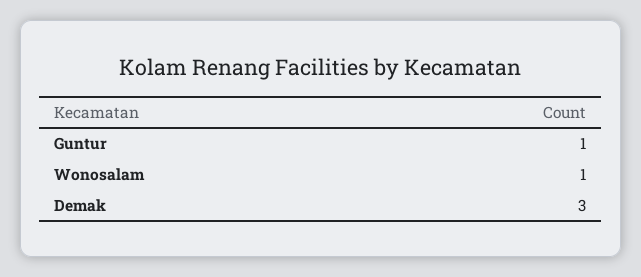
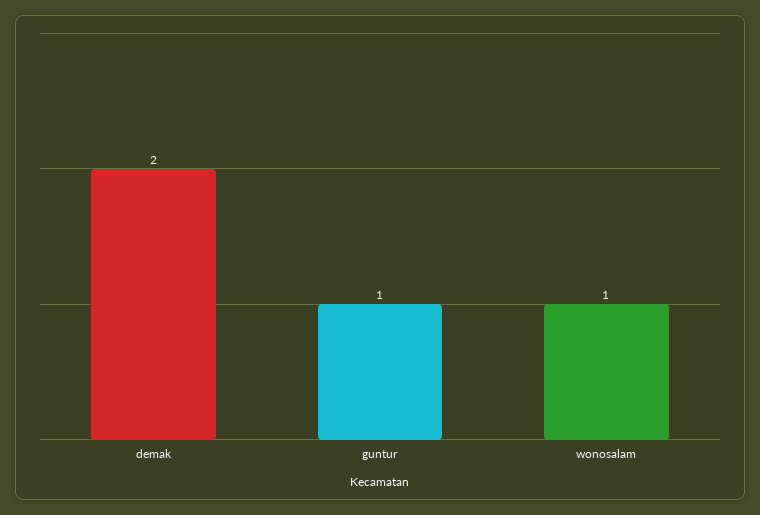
  {
    "Guntur": 1,
    "Wonosalam": 1,
-   "Demak": 3
+   "Demak": 2
  }

